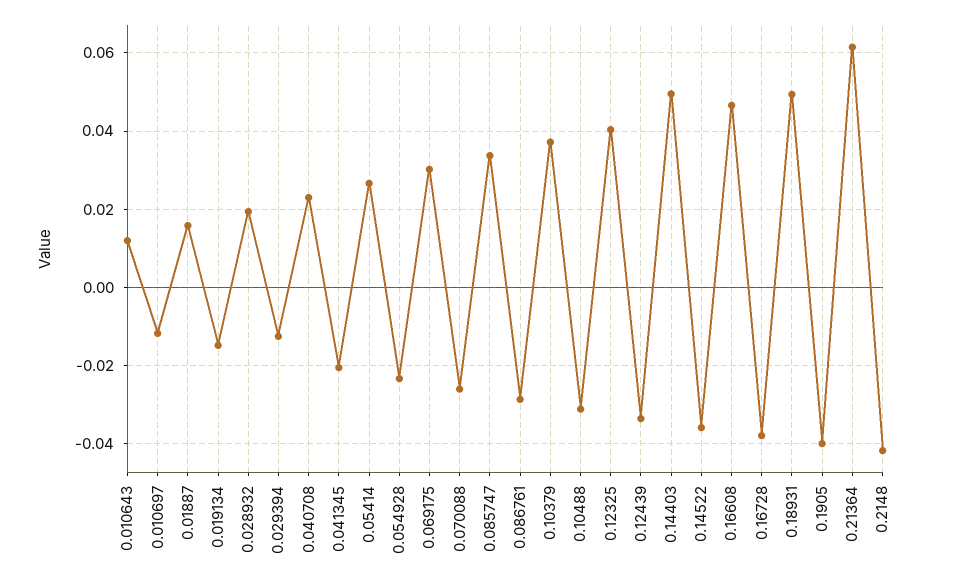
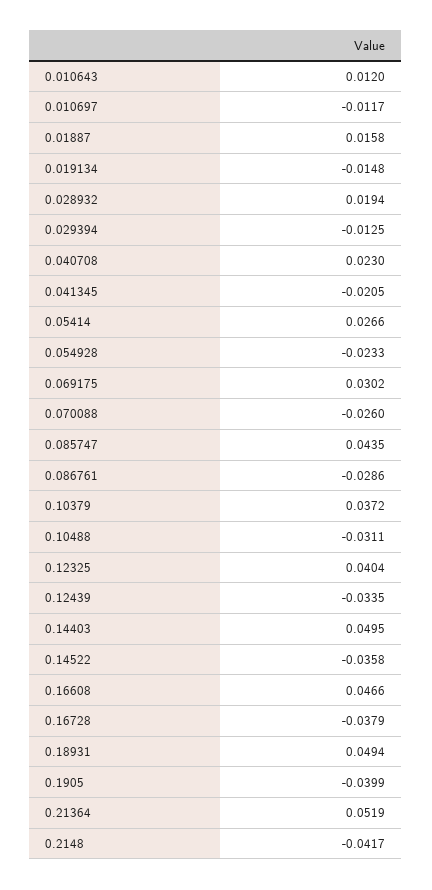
  {
    "0.010643": 0.012,
    "0.010697": -0.0117,
    "0.01887": 0.0158,
    "0.019134": -0.0148,
    "0.028932": 0.0194,
    "0.029394": -0.0125,
    "0.040708": 0.023,
    "0.041345": -0.0205,
    "0.05414": 0.0266,
    "0.054928": -0.0233,
    "0.069175": 0.0302,
    "0.070088": -0.026,
-   "0.085747": 0.034,
+   "0.085747": 0.0435,
    "0.086761": -0.0286,
    "0.10379": 0.0372,
    "0.10488": -0.0311,
    "0.12325": 0.0404,
    "0.12439": -0.0335,
    "0.14403": 0.0495,
    "0.14522": -0.0358,
    "0.16608": 0.0466,
    "0.16728": -0.0379,
    "0.18931": 0.0494,
    "0.1905": -0.0399,
-   "0.21364": 0.062,
+   "0.21364": 0.0519,
    "0.2148": -0.0417
  }

